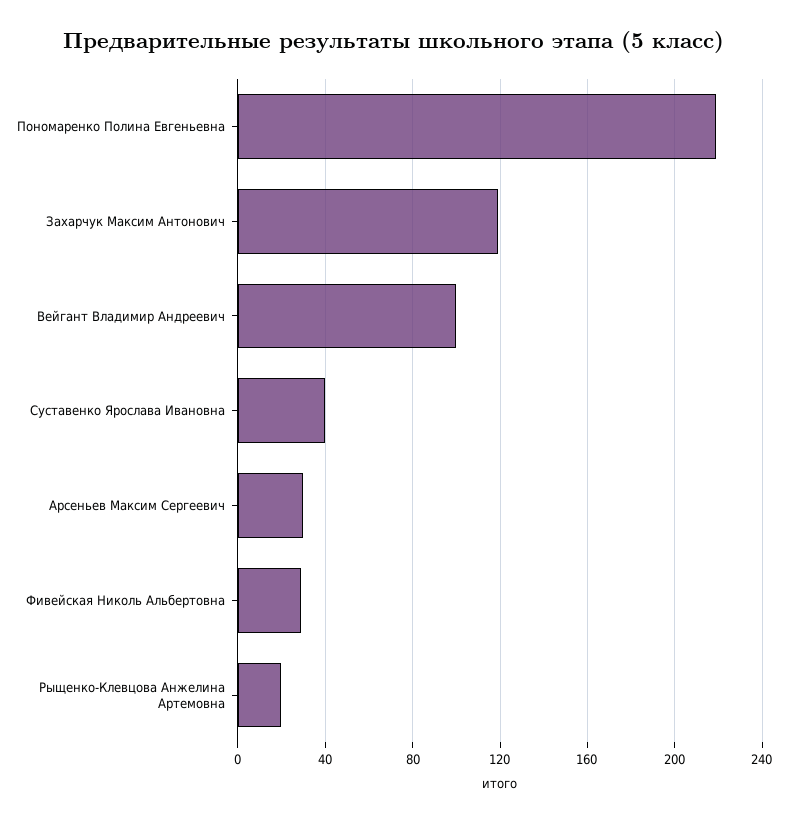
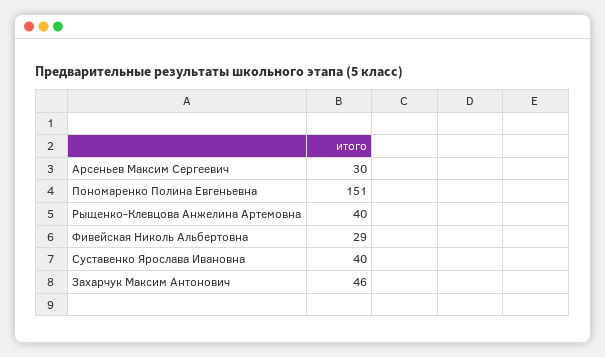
  {
-   "Пономаренко Полина Евгеньевна": 220,
+   "Пономаренко Полина Евгеньевна": 151,
-   "Захарчук Максим Антонович": 120,
+   "Захарчук Максим Антонович": 46,
-   "Вейгант Владимир Андреевич": 100,
    "Суставенко Ярослава Ивановна": 40,
    "Арсеньев Максим Сергеевич": 30,
    "Фивейская Николь Альбертовна": 29,
-   "Рыщенко-Клевцова Анжелина Артемовна": 20
+   "Рыщенко-Клевцова Анжелина Артемовна": 40
  }

